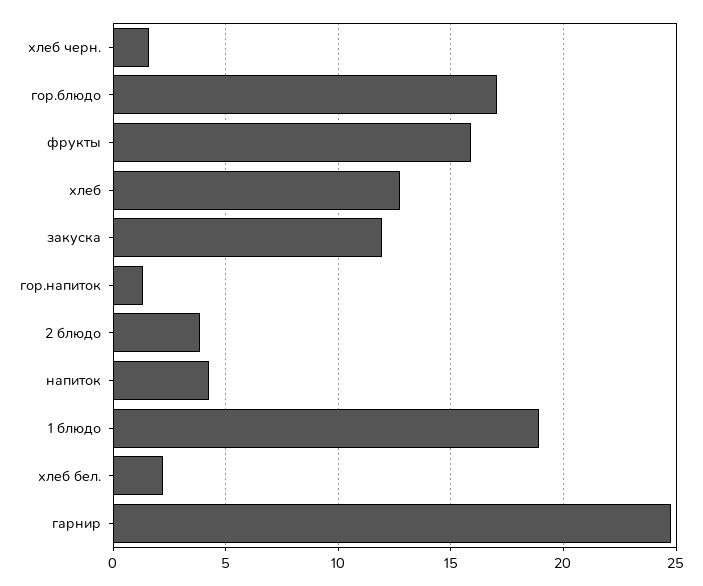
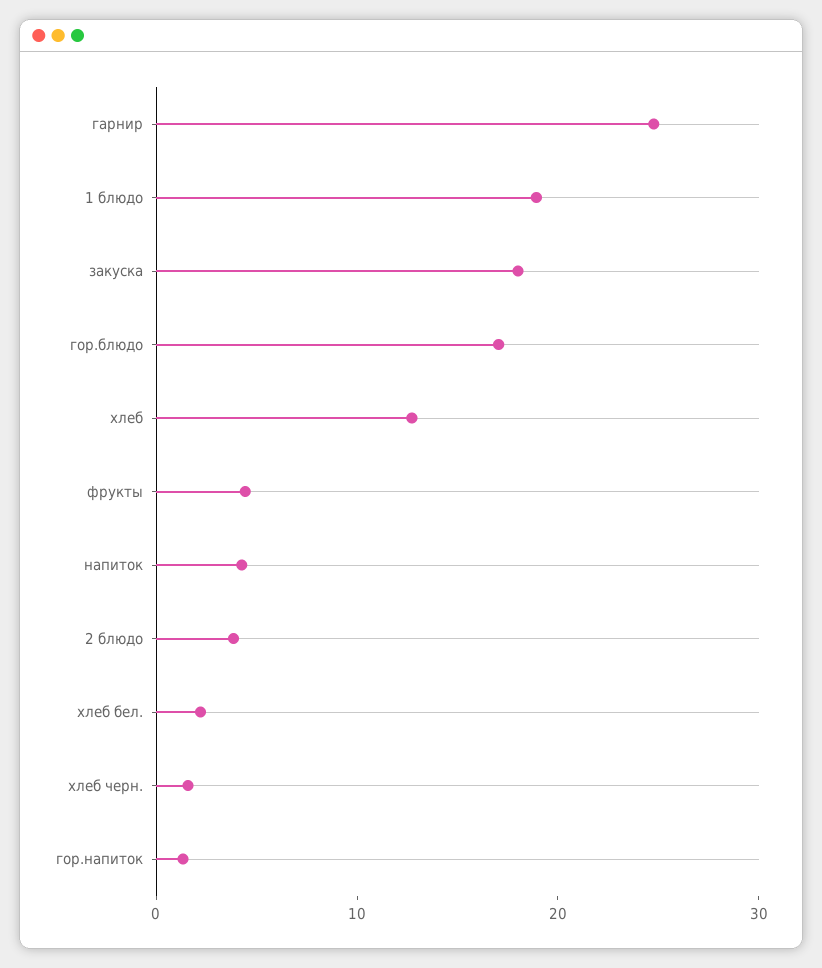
  {
    "хлеб черн.": 1.5,
    "гор.блюдо": 17,
-   "фрукты": 16,
+   "фрукты": 4,
    "хлеб": 12.5,
-   "закуска": 12,
+   "закуска": 18,
    "гор.напиток": 1.5,
    "2 блюдо": 4,
    "напиток": 4.5,
    "1 блюдо": 19,
    "хлеб бел.": 2,
    "гарнир": 25
  }

